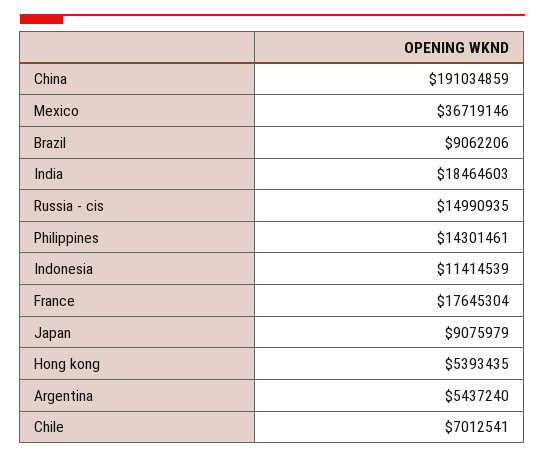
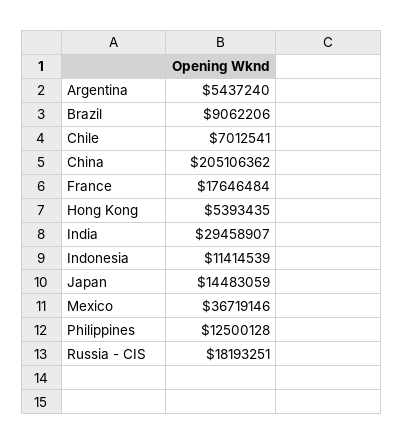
  {
-   "China": 191034859,
+   "China": 205106362,
    "Mexico": 36719146,
    "Brazil": 9062206,
-   "India": 18464603,
+   "India": 29458907,
-   "Russia - cis": 14990935,
+   "Russia - cis": 18193251,
-   "Philippines": 14301461,
+   "Philippines": 12500128,
    "Indonesia": 11414539,
-   "France": 17645304,
+   "France": 17646484,
-   "Japan": 9075979,
+   "Japan": 14483059,
    "Hong kong": 5393435,
    "Argentina": 5437240,
    "Chile": 7012541
  }

